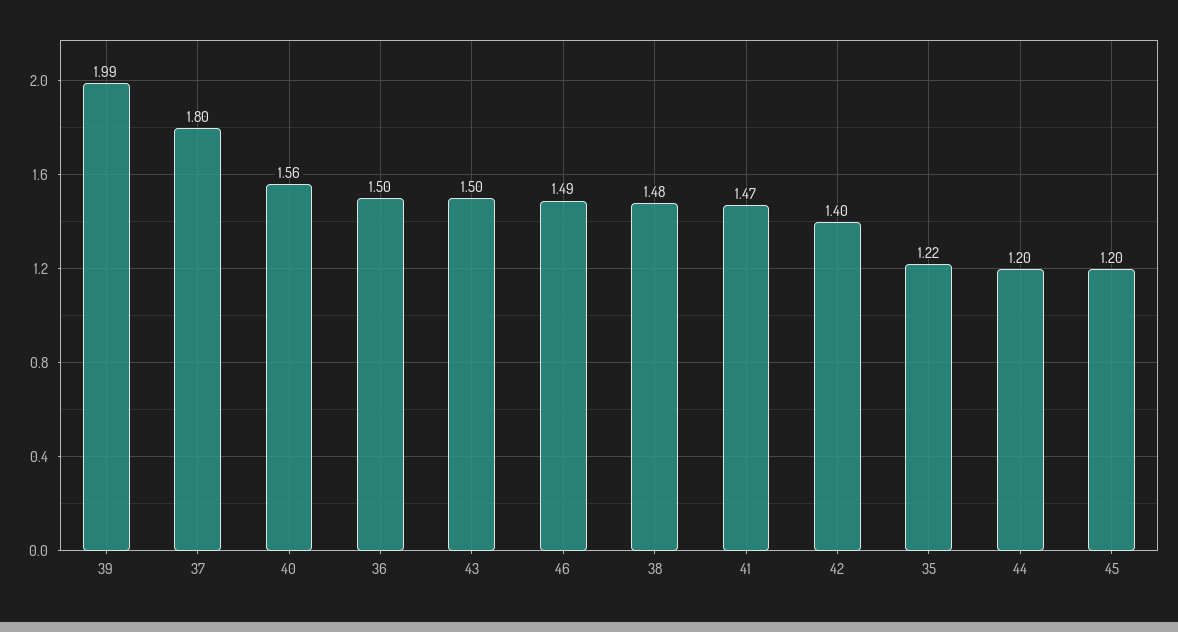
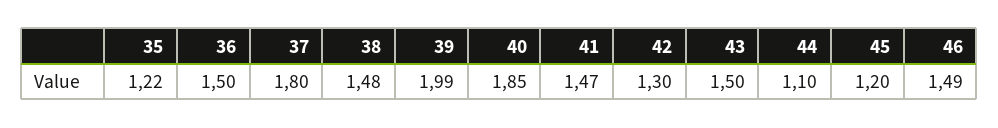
  {
    "39": 1.99,
    "37": 1.8,
-   "40": 1.56,
+   "40": 1.85,
    "36": 1.5,
    "43": 1.5,
    "46": 1.49,
    "38": 1.48,
    "41": 1.47,
-   "42": 1.4,
+   "42": 1.3,
    "35": 1.22,
-   "44": 1.2,
+   "44": 1.1,
    "45": 1.2
  }

